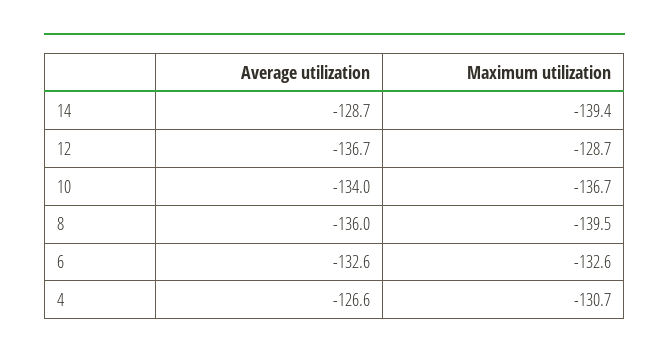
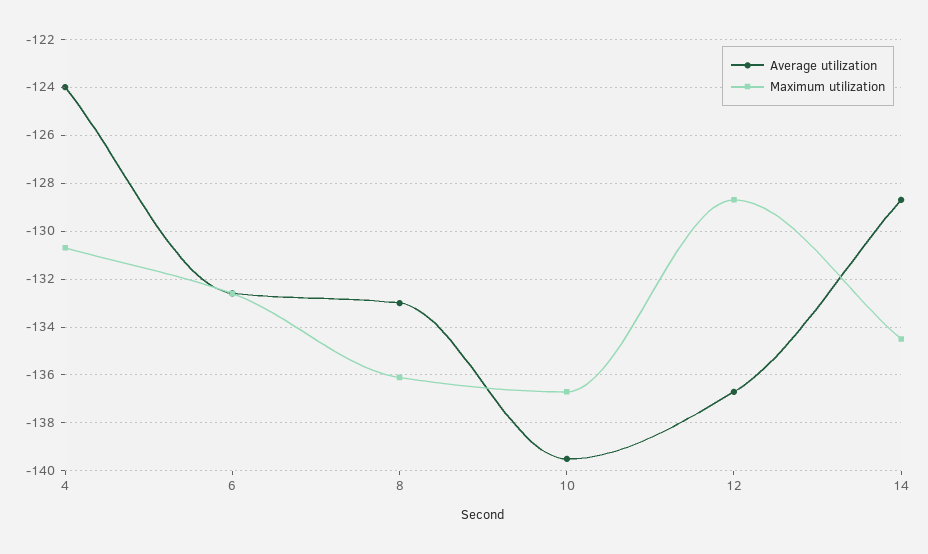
  {
    "Average utilization": {
      "14": -128.7,
      "12": -136.7,
-     "10": -134,
+     "10": -139.5,
-     "8": -136,
+     "8": -133,
      "6": -132.6,
-     "4": -126.6
+     "4": -124
    },
    "Maximum utilization": {
-     "14": -139.4,
+     "14": -134.5,
      "12": -128.7,
      "10": -136.7,
-     "8": -139.5,
+     "8": -136,
      "6": -132.6,
      "4": -130.7
    }
  }

